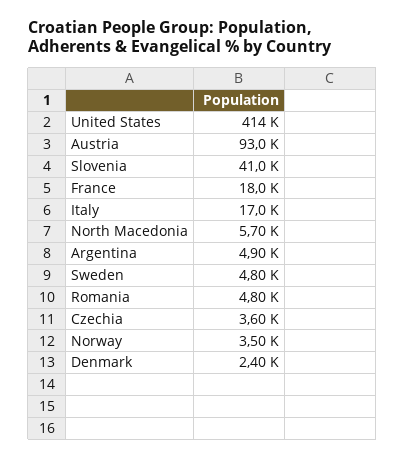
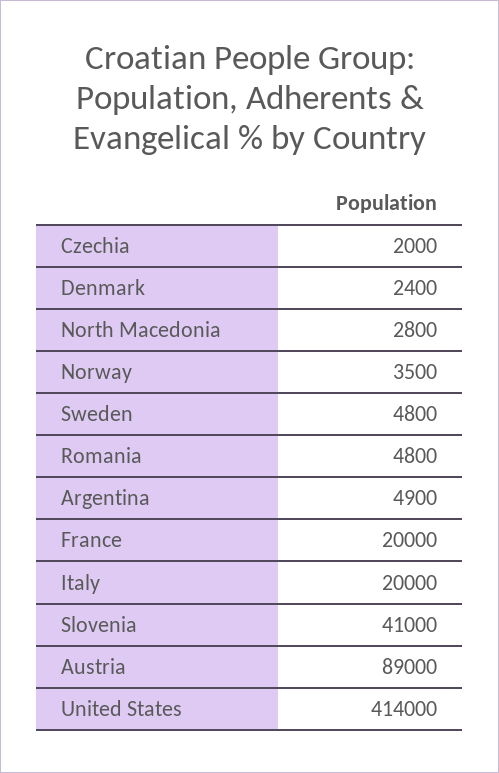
  {
    "United States": 414000,
-   "Austria": 93000,
+   "Austria": 89000,
    "Slovenia": 41000,
-   "France": 18000,
+   "France": 20000,
-   "Italy": 17000,
+   "Italy": 20000,
-   "North Macedonia": 5700,
+   "North Macedonia": 2800,
    "Argentina": 4900,
    "Sweden": 4800,
    "Romania": 4800,
-   "Czechia": 3600,
+   "Czechia": 2000,
    "Norway": 3500,
    "Denmark": 2400
  }

